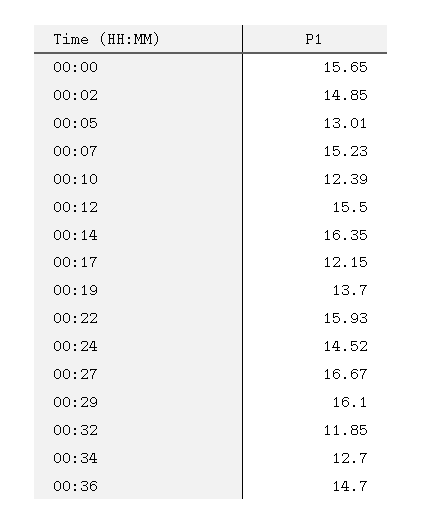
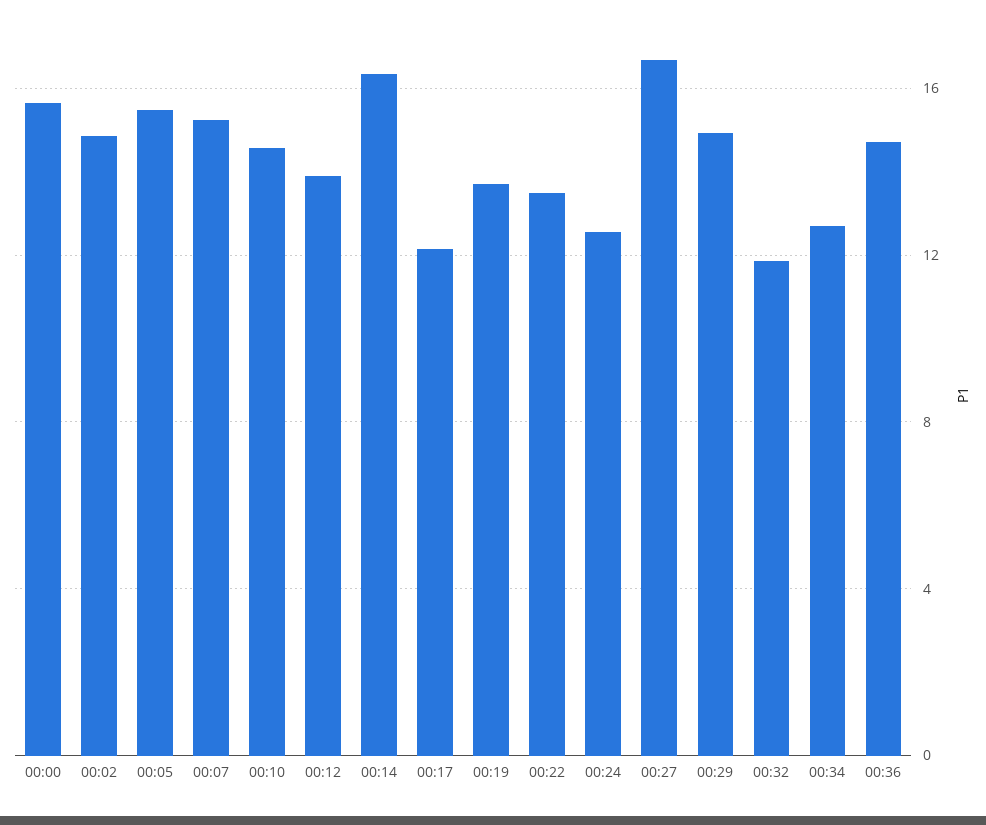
  {
    "00:00": 15.65,
    "00:02": 14.85,
-   "00:05": 13.01,
+   "00:05": 15.5,
    "00:07": 15.23,
-   "00:10": 12.39,
+   "00:10": 14.5,
-   "00:12": 15.5,
+   "00:12": 14,
    "00:14": 16.35,
    "00:17": 12.15,
    "00:19": 13.7,
-   "00:22": 15.93,
+   "00:22": 13.5,
-   "00:24": 14.52,
+   "00:24": 12.5,
    "00:27": 16.67,
-   "00:29": 16.1,
+   "00:29": 15,
    "00:32": 11.85,
    "00:34": 12.7,
    "00:36": 14.7
  }

